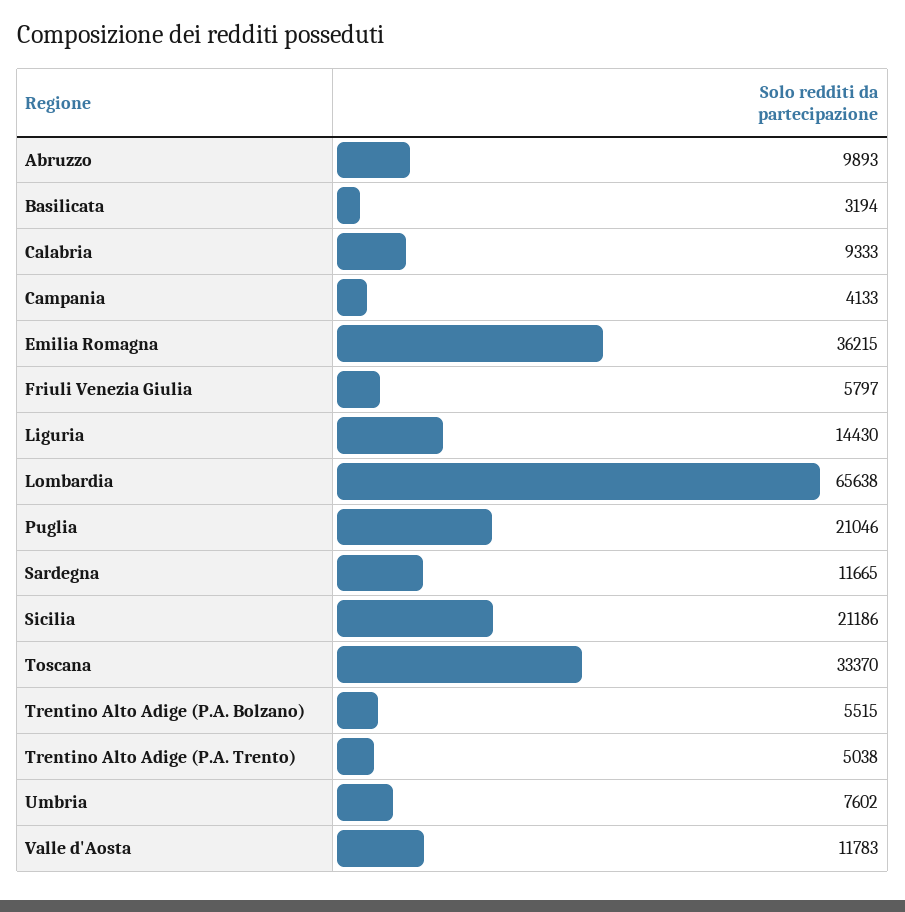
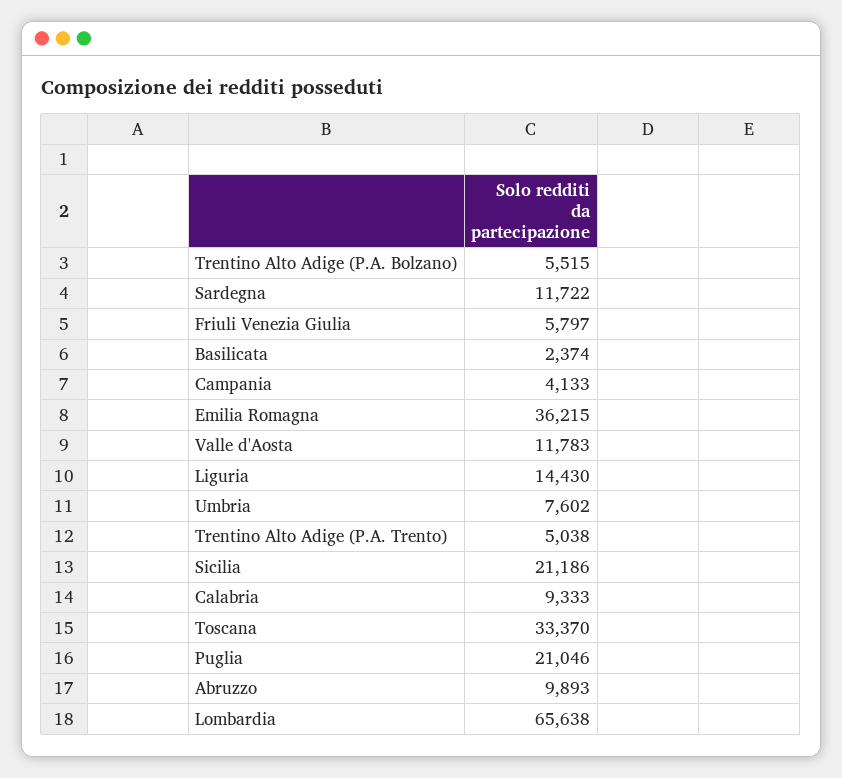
  {
    "Abruzzo": 9893,
-   "Basilicata": 3194,
+   "Basilicata": 2374,
    "Calabria": 9333,
    "Campania": 4133,
    "Emilia Romagna": 36215,
    "Friuli Venezia Giulia": 5797,
    "Liguria": 14430,
    "Lombardia": 65638,
    "Puglia": 21046,
-   "Sardegna": 11665,
+   "Sardegna": 11722,
    "Sicilia": 21186,
    "Toscana": 33370,
    "Trentino Alto Adige (P.A. Bolzano)": 5515,
    "Trentino Alto Adige (P.A. Trento)": 5038,
    "Umbria": 7602,
    "Valle d'Aosta": 11783
  }

